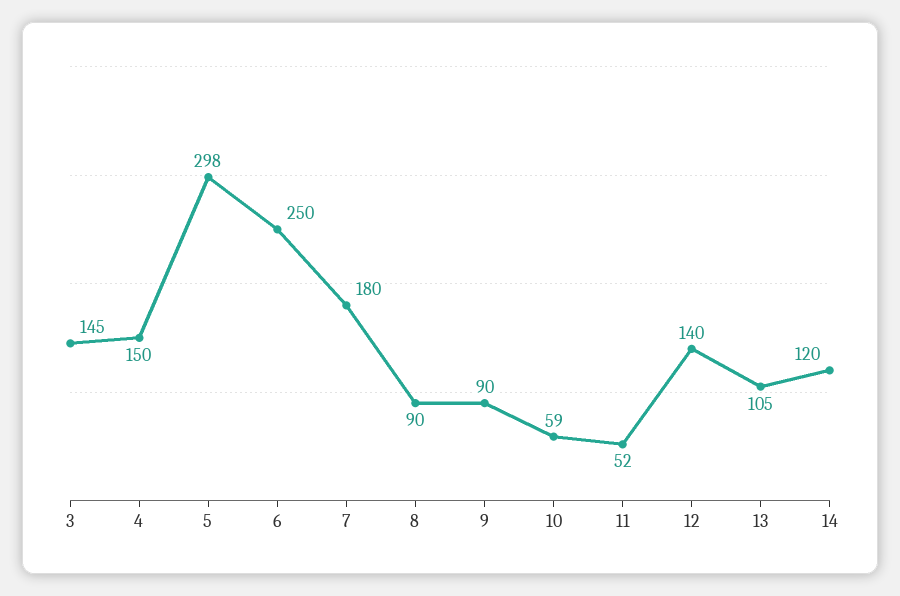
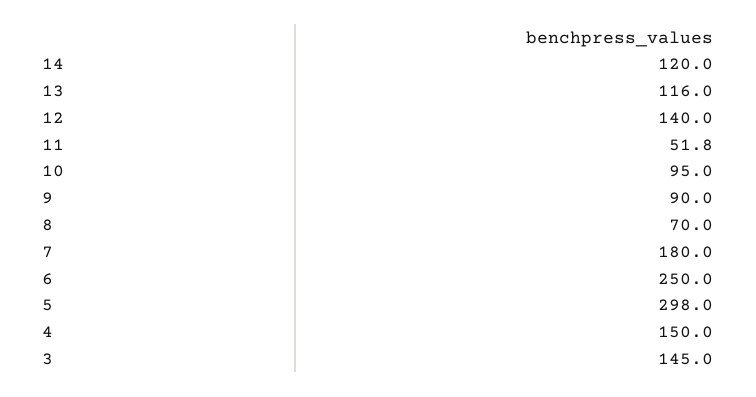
  {
    "3": 145,
    "4": 150,
    "5": 298,
    "6": 250,
    "7": 180,
-   "8": 90,
+   "8": 70,
    "9": 90,
-   "10": 59,
+   "10": 95,
    "11": 51.8,
    "12": 140,
-   "13": 105,
+   "13": 116,
    "14": 120
  }

